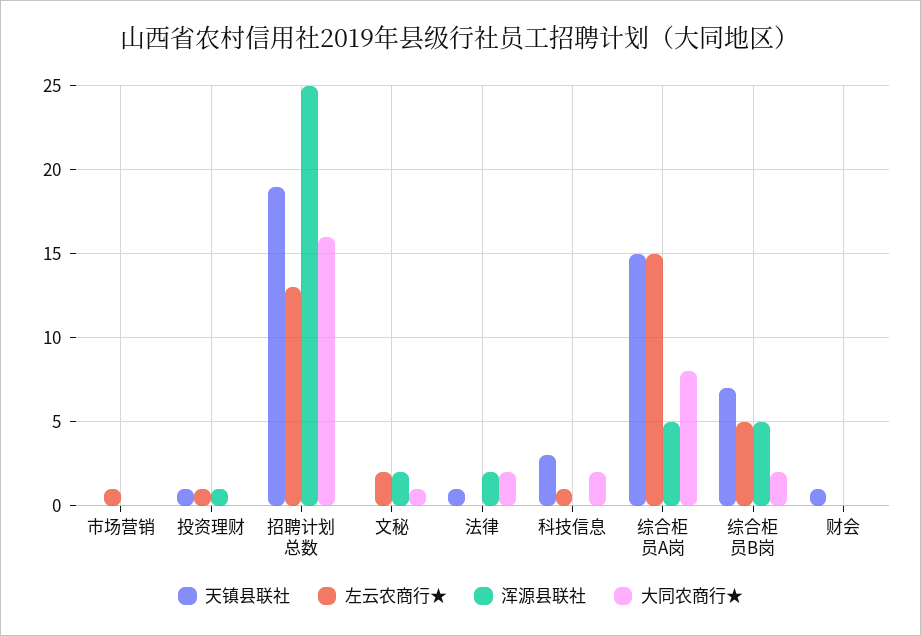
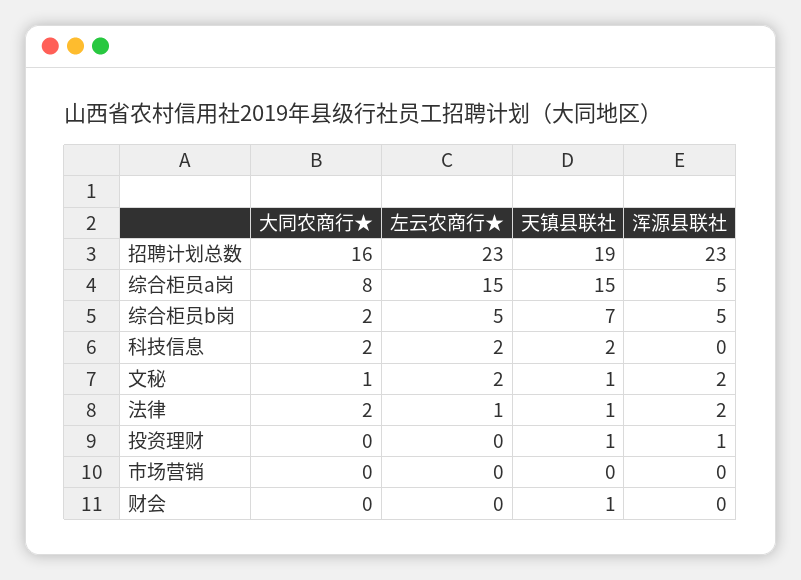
  {
    "天镇县联社": {
      "市场营销": 0,
      "投资理财": 1,
      "招聘计划总数": 19,
-     "文秘": 0,
+     "文秘": 1,
      "法律": 1,
-     "科技信息": 3,
+     "科技信息": 2,
      "综合柜员A岗": 15,
      "综合柜员B岗": 7,
      "财会": 1
    },
    "左云农商行★": {
-     "市场营销": 1,
+     "市场营销": 0,
-     "投资理财": 1,
+     "投资理财": 0,
-     "招聘计划总数": 13,
+     "招聘计划总数": 23,
      "文秘": 2,
-     "法律": 0,
+     "法律": 1,
-     "科技信息": 1,
+     "科技信息": 2,
      "综合柜员A岗": 15,
      "综合柜员B岗": 5,
      "财会": 0
    },
    "浑源县联社": {
      "市场营销": 0,
      "投资理财": 1,
-     "招聘计划总数": 25,
+     "招聘计划总数": 23,
      "文秘": 2,
      "法律": 2,
      "科技信息": 0,
      "综合柜员A岗": 5,
      "综合柜员B岗": 5,
      "财会": 0
    },
    "大同农商行★": {
      "市场营销": 0,
      "投资理财": 0,
      "招聘计划总数": 16,
      "文秘": 1,
      "法律": 2,
      "科技信息": 2,
      "综合柜员A岗": 8,
      "综合柜员B岗": 2,
      "财会": 0
    }
  }

